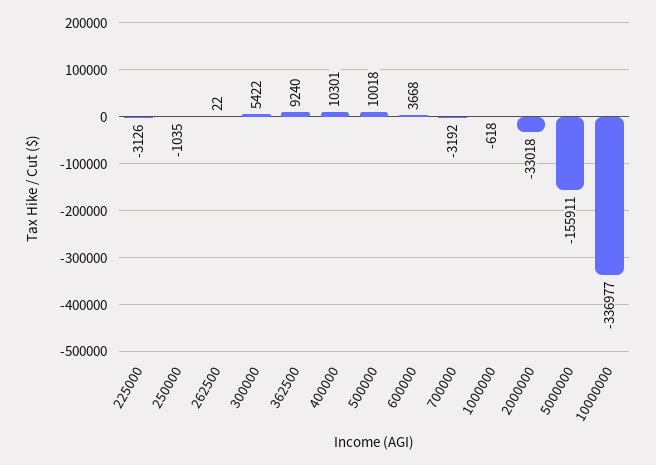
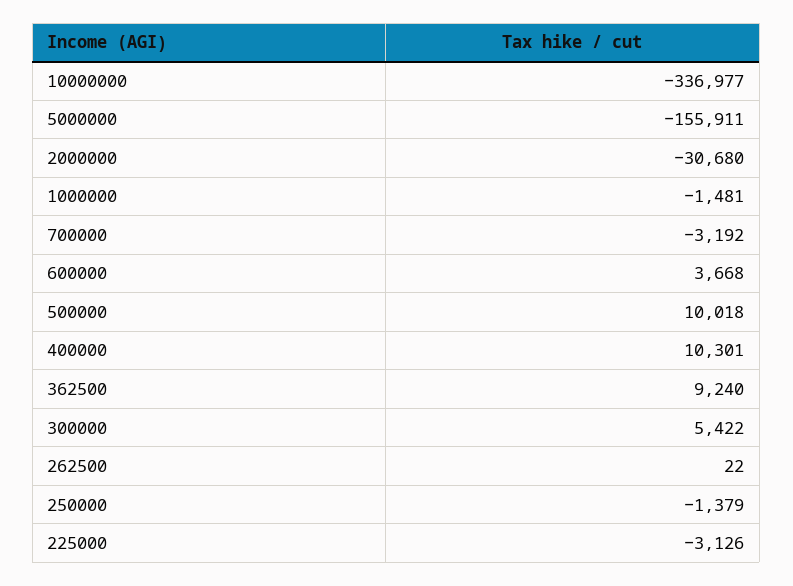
  {
    "225000": -3126,
-   "250000": -1035,
+   "250000": -1379,
    "262500": 22,
    "300000": 5422,
    "362500": 9240,
    "400000": 10301,
    "500000": 10018,
    "600000": 3668,
    "700000": -3192,
-   "1000000": -618,
+   "1000000": -1481,
-   "2000000": -33018,
+   "2000000": -30680,
    "5000000": -155911,
    "10000000": -336977
  }

